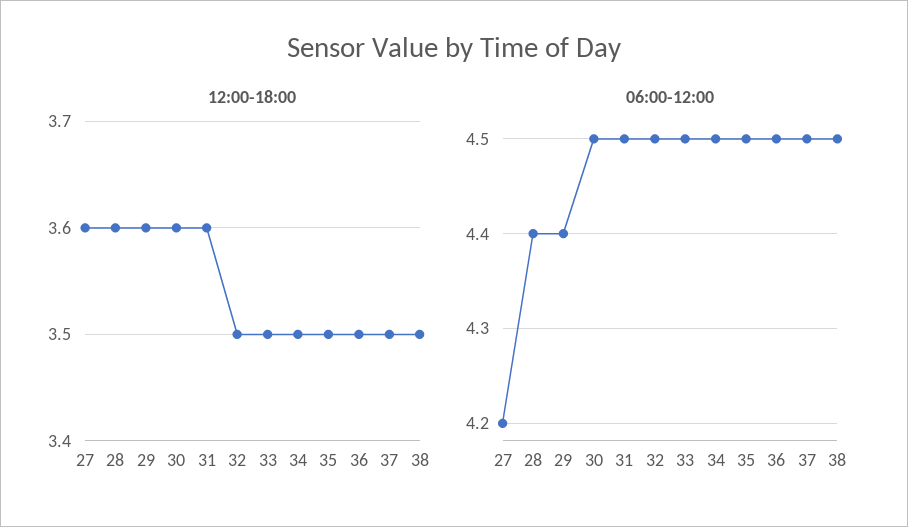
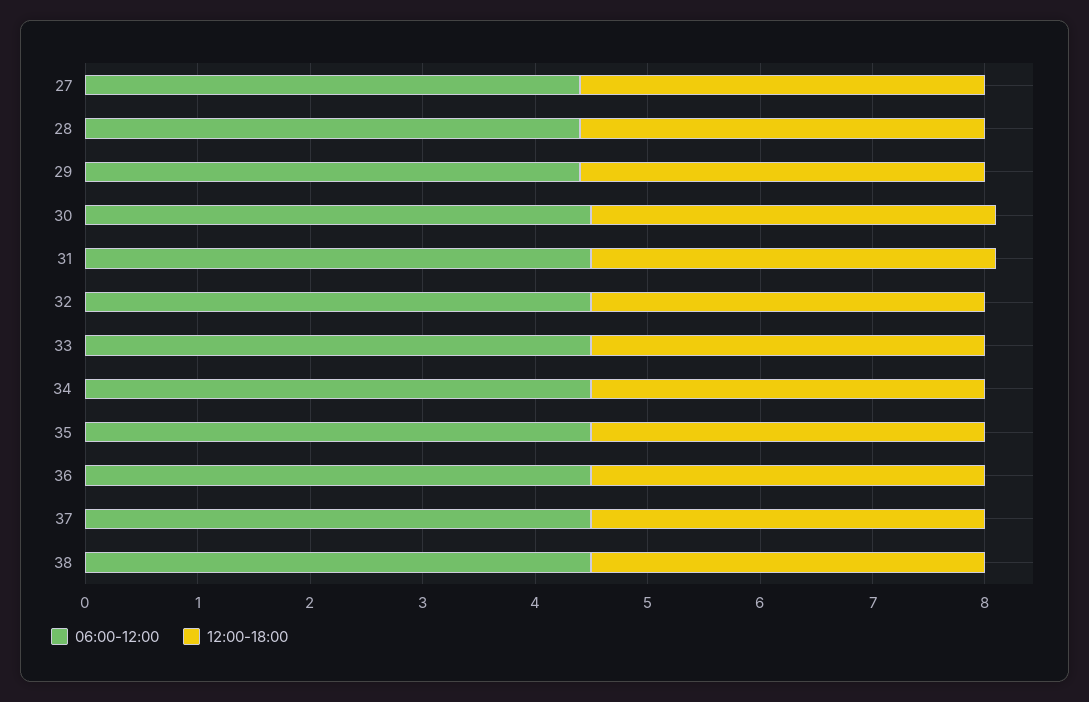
  {
    "12:00-18:00": {
      "27": 3.6,
      "28": 3.6,
      "29": 3.6,
      "30": 3.6,
      "31": 3.6,
      "32": 3.5,
      "33": 3.5,
      "34": 3.5,
      "35": 3.5,
      "36": 3.5,
      "37": 3.5,
      "38": 3.5
    },
    "06:00-12:00": {
-     "27": 4.2,
+     "27": 4.4,
      "28": 4.4,
      "29": 4.4,
      "30": 4.5,
      "31": 4.5,
      "32": 4.5,
      "33": 4.5,
      "34": 4.5,
      "35": 4.5,
      "36": 4.5,
      "37": 4.5,
      "38": 4.5
    }
  }

